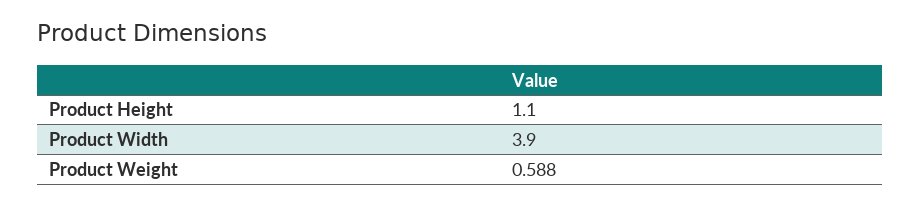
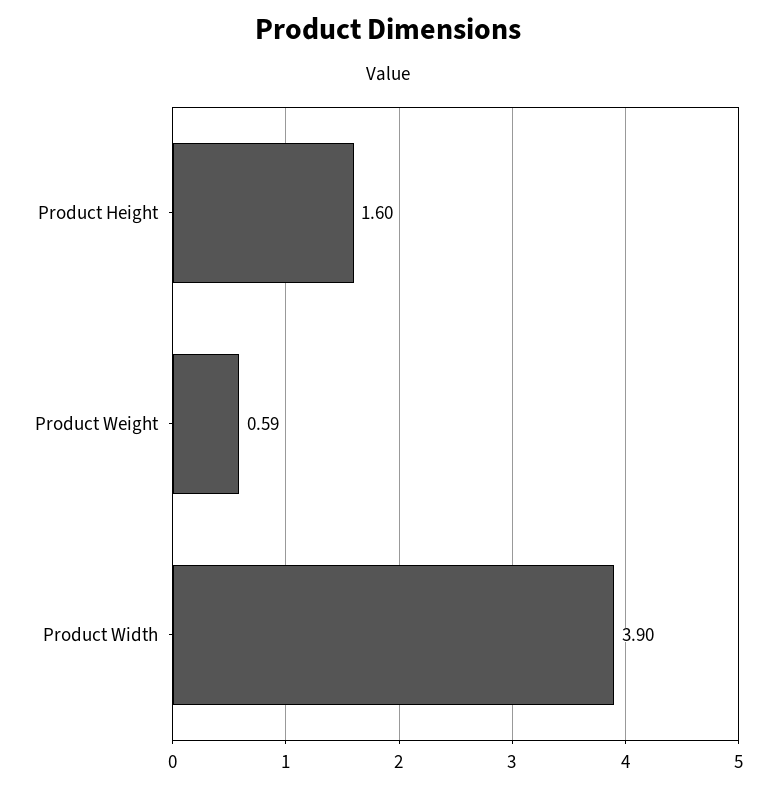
  {
-   "Product Height": 1.1,
+   "Product Height": 1.6,
    "Product Width": 3.9,
    "Product Weight": 0.588
  }

